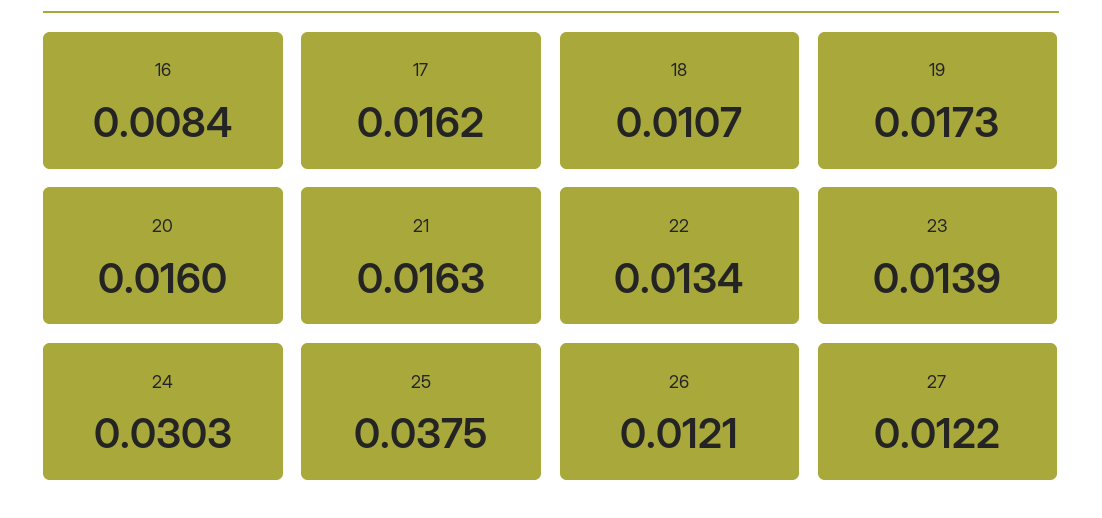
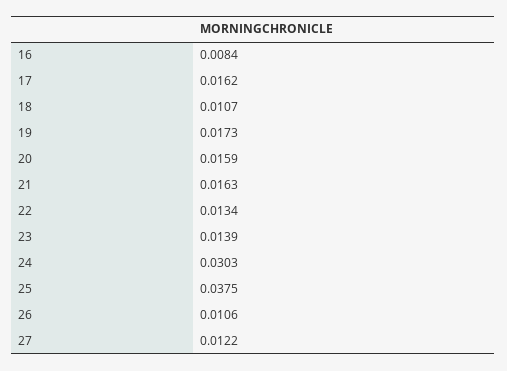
  {
    "16": 0.0084,
    "17": 0.0162,
    "18": 0.0107,
    "19": 0.0173,
-   "20": 0.016,
+   "20": 0.0159,
    "21": 0.0163,
    "22": 0.0134,
    "23": 0.0139,
    "24": 0.0303,
    "25": 0.0375,
-   "26": 0.0121,
+   "26": 0.0106,
    "27": 0.0122
  }

